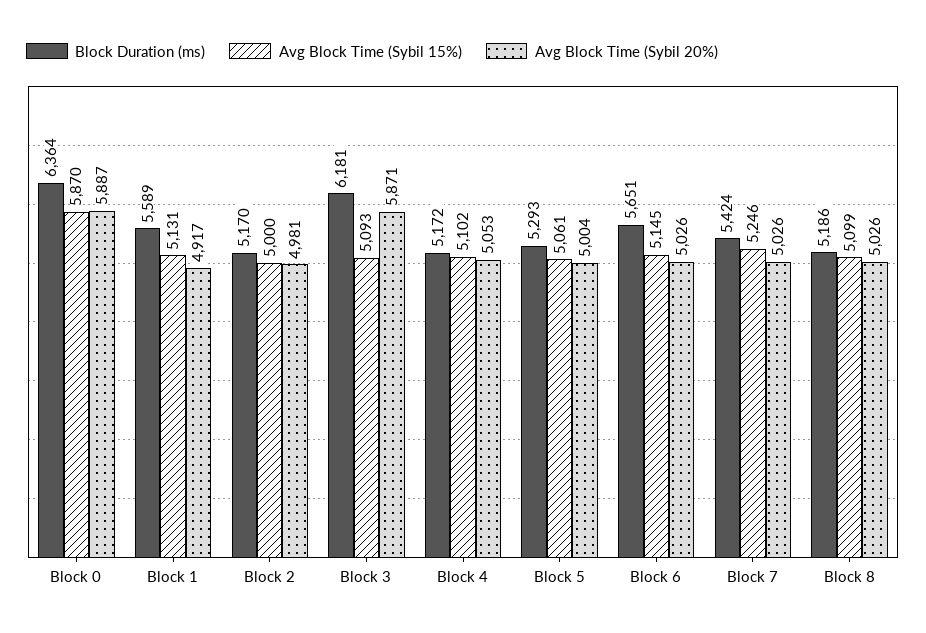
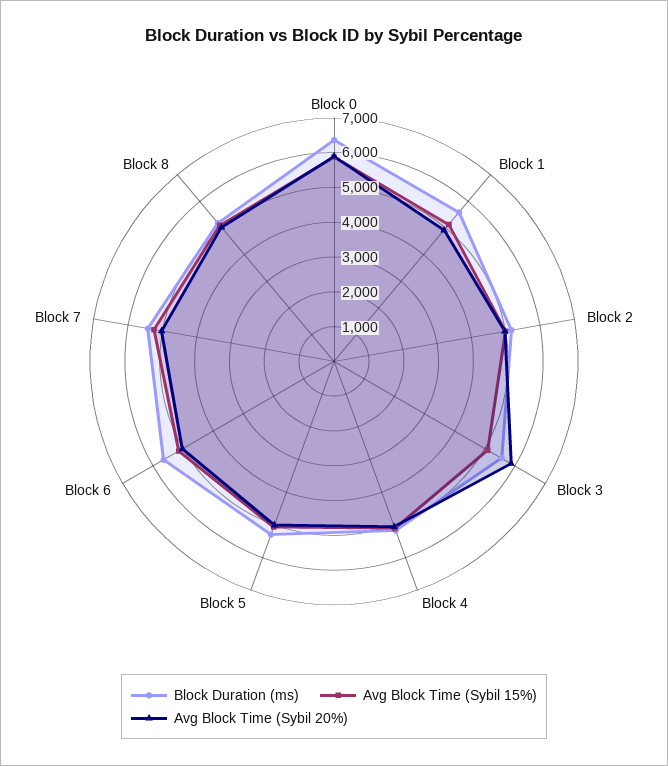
  {
    "Block Duration (ms)": {
      "Block 0": 6364,
      "Block 1": 5589,
      "Block 2": 5170,
-     "Block 3": 6181,
+     "Block 3": 5500,
      "Block 4": 5172,
      "Block 5": 5293,
      "Block 6": 5651,
      "Block 7": 5424,
      "Block 8": 5186
    },
    "Avg Block Time (Sybil 15%)": {
      "Block 0": 5870,
      "Block 1": 5131,
      "Block 2": 5000,
      "Block 3": 5093,
      "Block 4": 5102,
      "Block 5": 5061,
      "Block 6": 5145,
      "Block 7": 5246,
      "Block 8": 5099
    },
    "Avg Block Time (Sybil 20%)": {
      "Block 0": 5887,
      "Block 1": 4917,
      "Block 2": 4981,
      "Block 3": 5871,
      "Block 4": 5053,
      "Block 5": 5004,
      "Block 6": 5026,
      "Block 7": 5026,
      "Block 8": 5026
    }
  }

